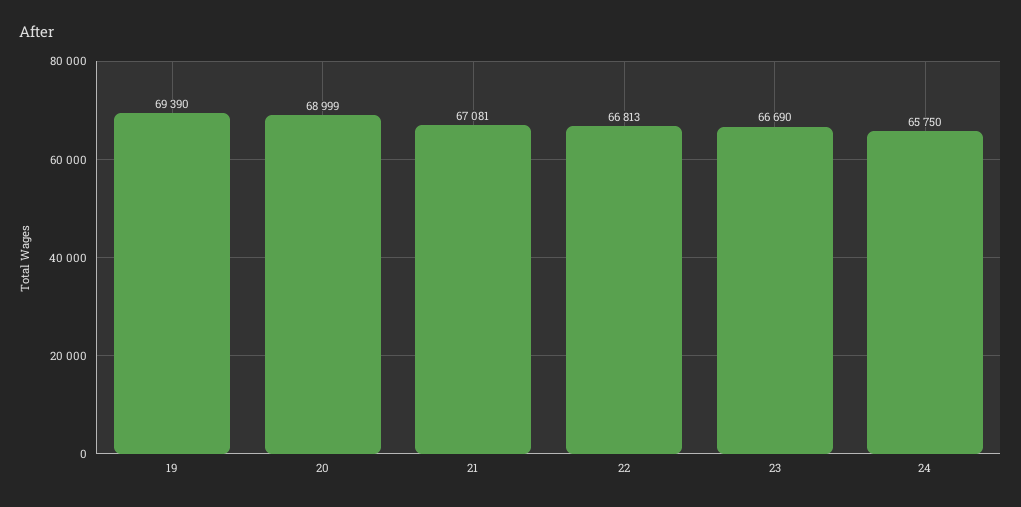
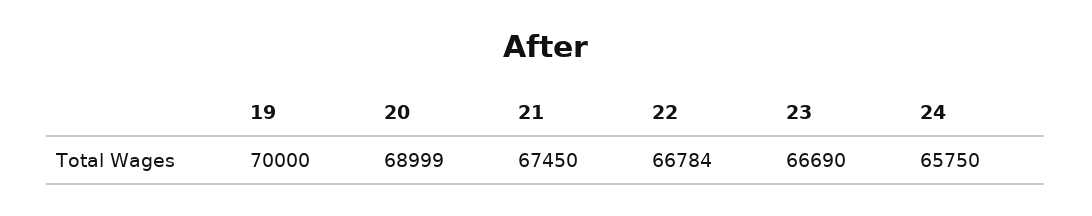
  {
-   "19": 69390,
+   "19": 70000,
    "20": 68999,
-   "21": 67081,
+   "21": 67450,
-   "22": 66813,
+   "22": 66784,
    "23": 66690,
    "24": 65750
  }

